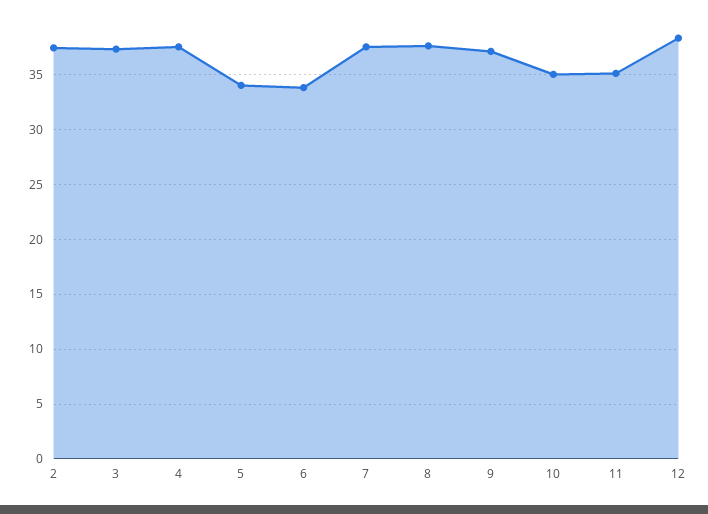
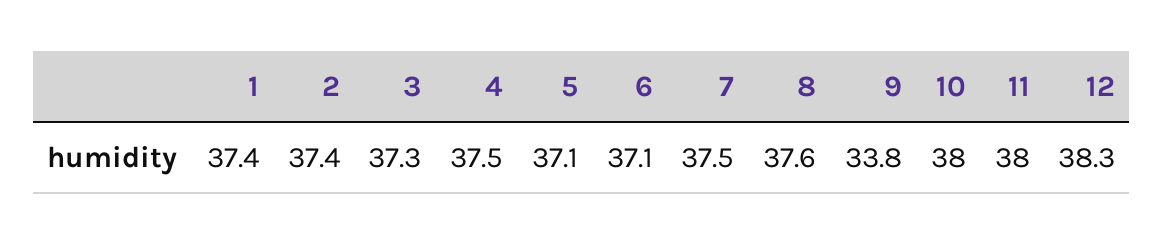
  {
    "2": 37.4,
    "3": 37.3,
    "4": 37.5,
-   "5": 34,
+   "5": 37.1,
-   "6": 34,
+   "6": 37.1,
    "7": 37.5,
    "8": 37.6,
-   "9": 37,
+   "9": 33.8,
-   "10": 35,
+   "10": 38,
-   "11": 35,
+   "11": 38,
-   "12": 38.3
+   "12": 38.3,
+   "1": 37.4
  }

